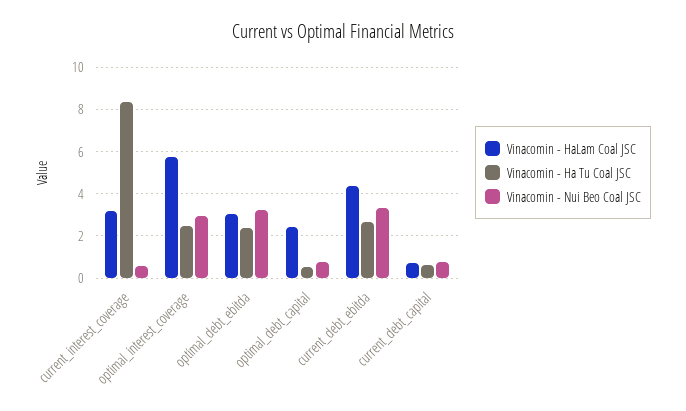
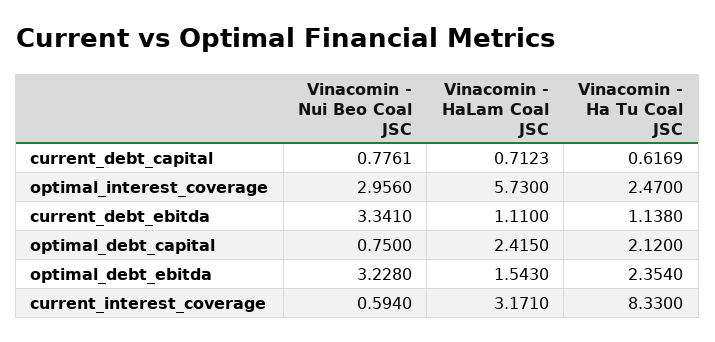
  {
    "Vinacomin - HaLam Coal JSC": {
      "current_interest_coverage": 3.171,
      "optimal_interest_coverage": 5.73,
-     "optimal_debt_ebitda": 3,
+     "optimal_debt_ebitda": 1.543,
      "optimal_debt_capital": 2.415,
-     "current_debt_ebitda": 4.5,
+     "current_debt_ebitda": 1.11,
      "current_debt_capital": 0.7123
    },
    "Vinacomin - Ha Tu Coal JSC": {
      "current_interest_coverage": 8.33,
      "optimal_interest_coverage": 2.47,
      "optimal_debt_ebitda": 2.354,
-     "optimal_debt_capital": 0.5,
+     "optimal_debt_capital": 2.12,
-     "current_debt_ebitda": 2.5,
+     "current_debt_ebitda": 1.138,
      "current_debt_capital": 0.6169
    },
    "Vinacomin - Nui Beo Coal JSC": {
      "current_interest_coverage": 0.594,
      "optimal_interest_coverage": 2.956,
      "optimal_debt_ebitda": 3.228,
      "optimal_debt_capital": 0.75,
      "current_debt_ebitda": 3.341,
      "current_debt_capital": 0.7761
    }
  }

